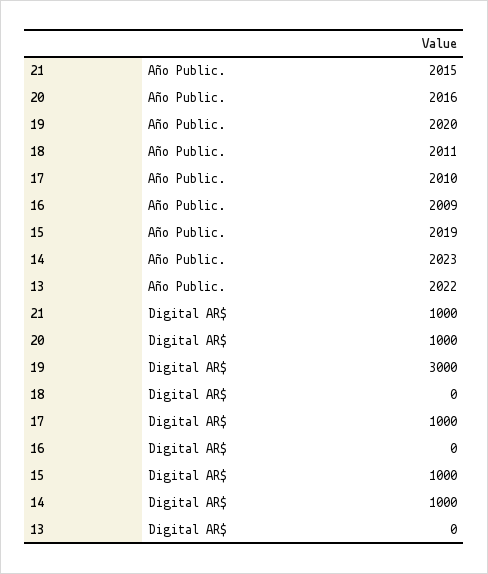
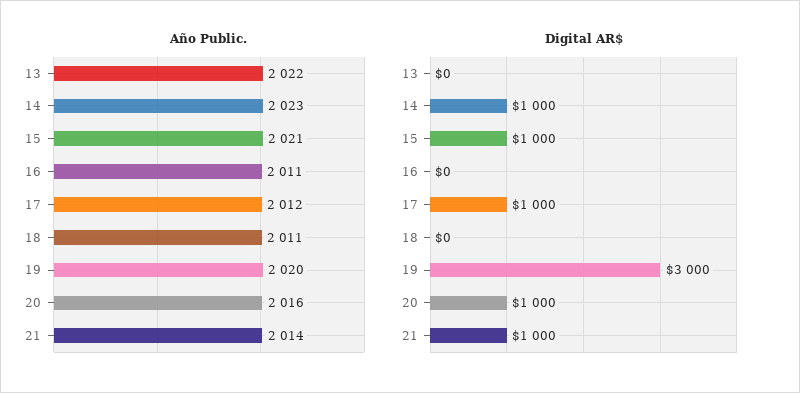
  {
    "Año Public.": {
-     "21": 2015,
+     "21": 2014,
      "20": 2016,
      "19": 2020,
      "18": 2011,
-     "17": 2010,
+     "17": 2012,
-     "16": 2009,
+     "16": 2011,
-     "15": 2019,
+     "15": 2021,
      "14": 2023,
      "13": 2022
    },
    "Digital AR$": {
      "21": 1000,
      "20": 1000,
      "19": 3000,
      "18": 0,
      "17": 1000,
      "16": 0,
      "15": 1000,
      "14": 1000,
      "13": 0
    }
  }

